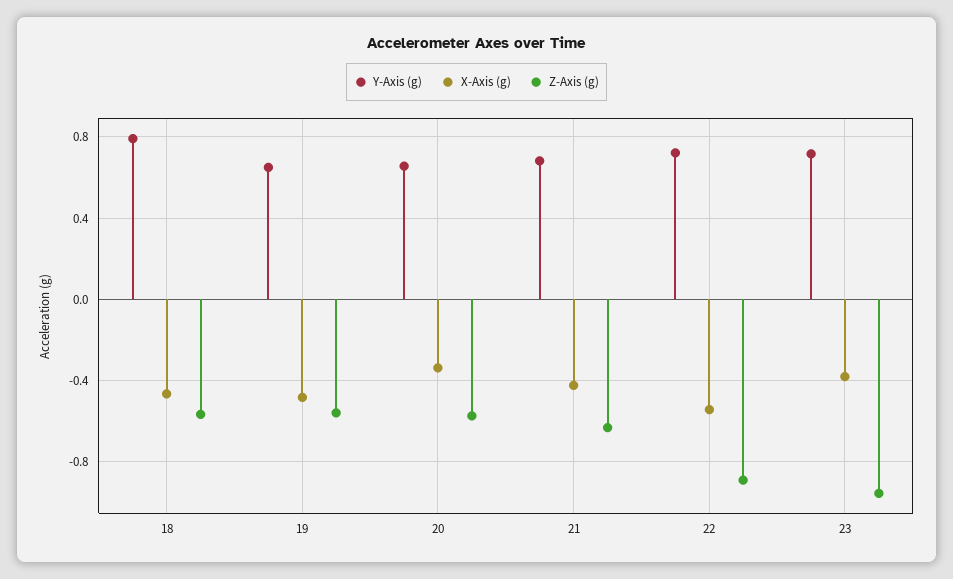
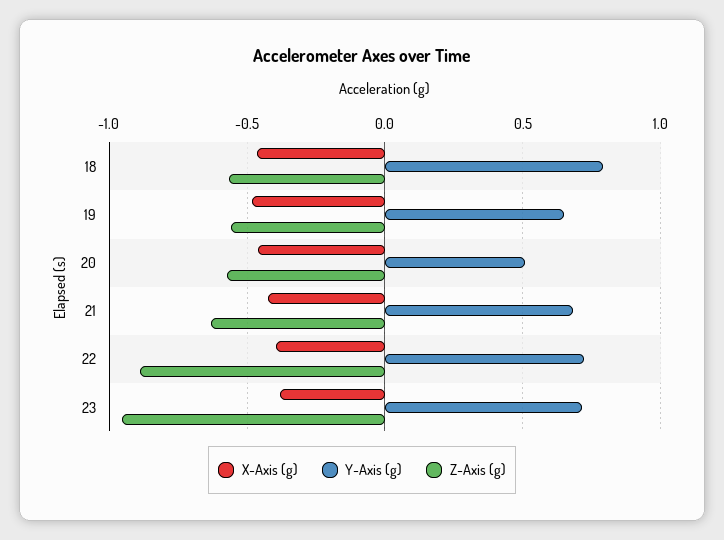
  {
    "Y-Axis (g)": {
      "18": 0.8,
      "19": 0.65,
-     "20": 0.65,
+     "20": 0.5,
      "21": 0.7,
      "22": 0.7,
      "23": 0.7
    },
    "X-Axis (g)": {
      "18": -0.45,
      "19": -0.5,
-     "20": -0.35,
+     "20": -0.45,
      "21": -0.4,
-     "22": -0.55,
+     "22": -0.4,
      "23": -0.4
    },
    "Z-Axis (g)": {
      "18": -0.55,
      "19": -0.55,
      "20": -0.55,
      "21": -0.65,
      "22": -0.9,
      "23": -0.95
    }
  }

